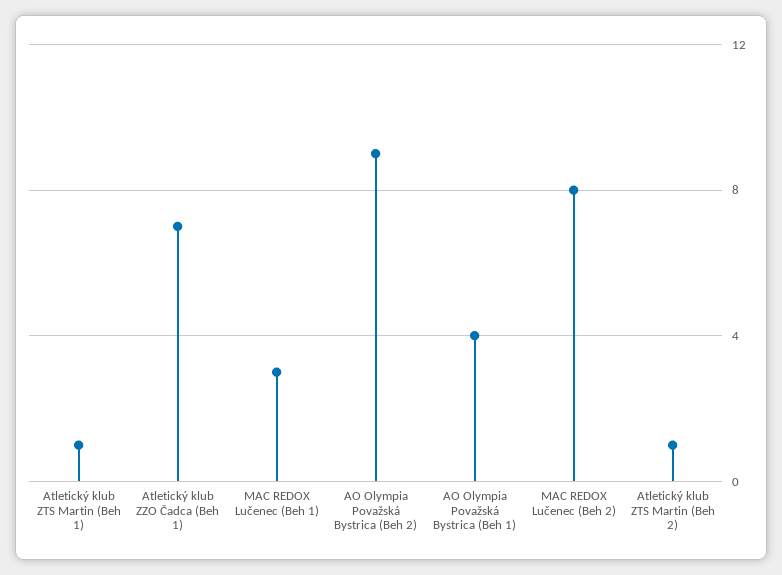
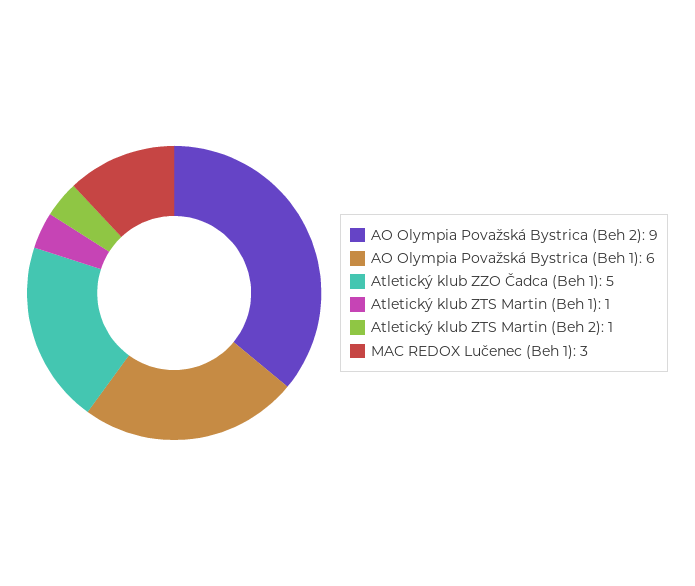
  {
    "Atletický klub ZTS Martin (Beh 1)": 1,
-   "Atletický klub ZZO Čadca (Beh 1)": 7,
+   "Atletický klub ZZO Čadca (Beh 1)": 5,
    "MAC REDOX Lučenec (Beh 1)": 3,
    "AO Olympia Považská Bystrica (Beh 2)": 9,
-   "AO Olympia Považská Bystrica (Beh 1)": 4,
+   "AO Olympia Považská Bystrica (Beh 1)": 6,
-   "MAC REDOX Lučenec (Beh 2)": 8,
    "Atletický klub ZTS Martin (Beh 2)": 1
  }

